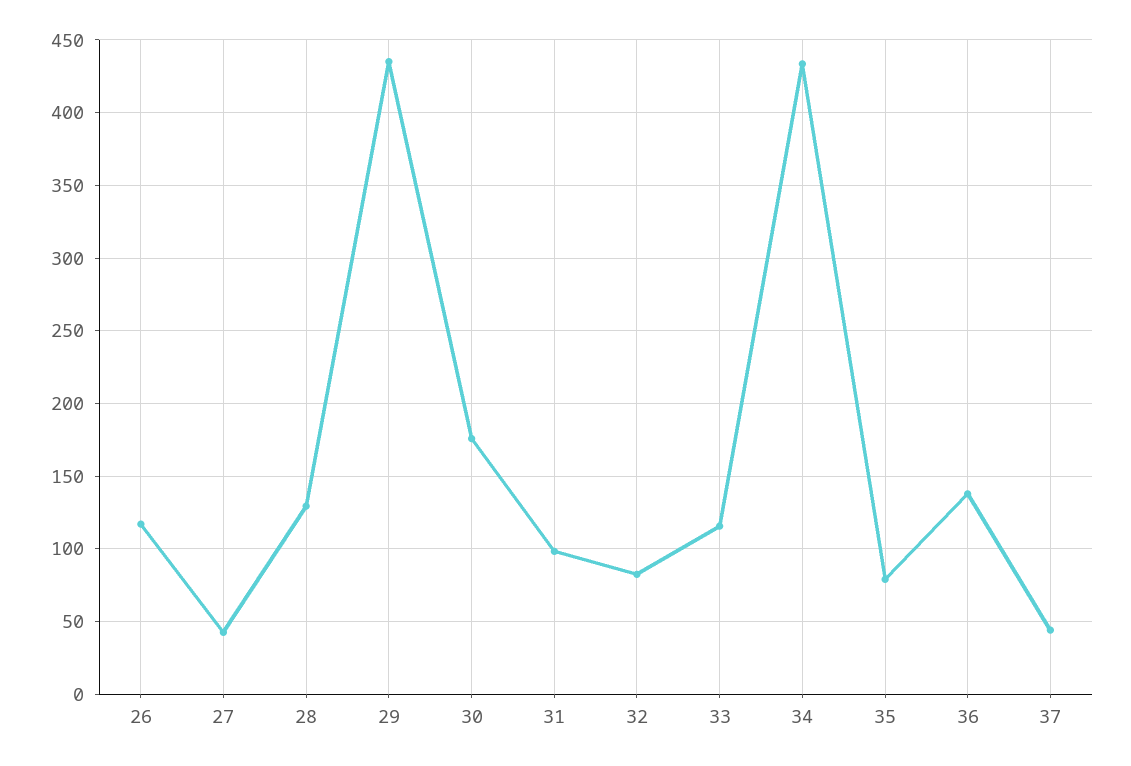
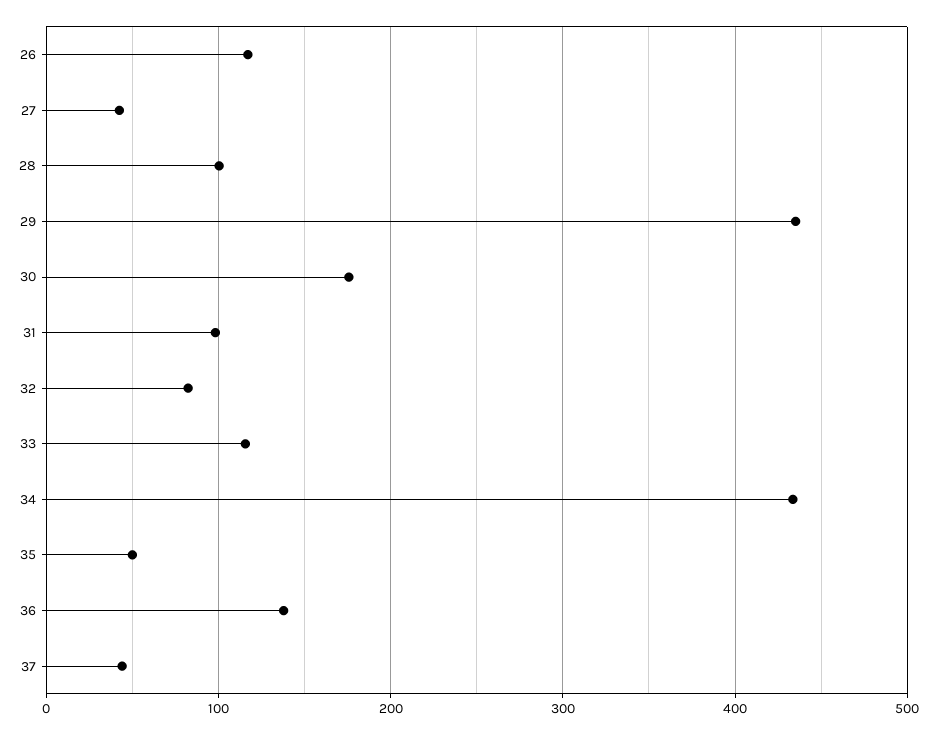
  {
    "26": 115,
    "27": 40,
-   "28": 130,
+   "28": 100,
    "29": 435,
    "30": 175,
    "31": 100,
    "32": 80,
    "33": 115,
    "34": 435,
-   "35": 80,
+   "35": 50,
    "36": 140,
    "37": 45
  }

